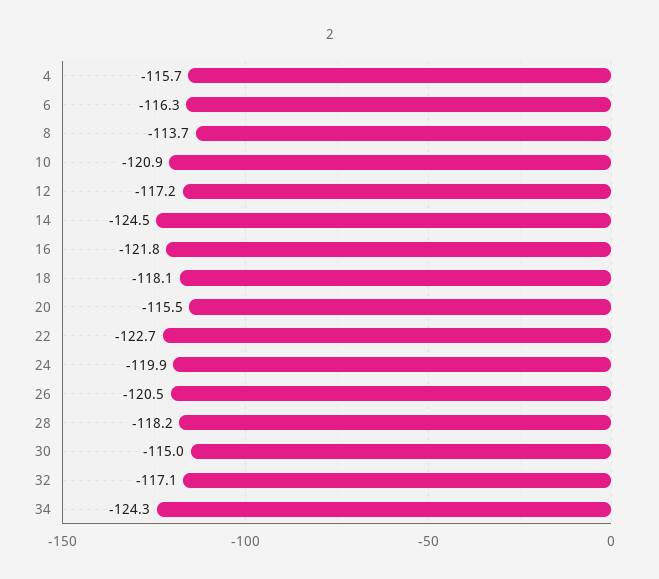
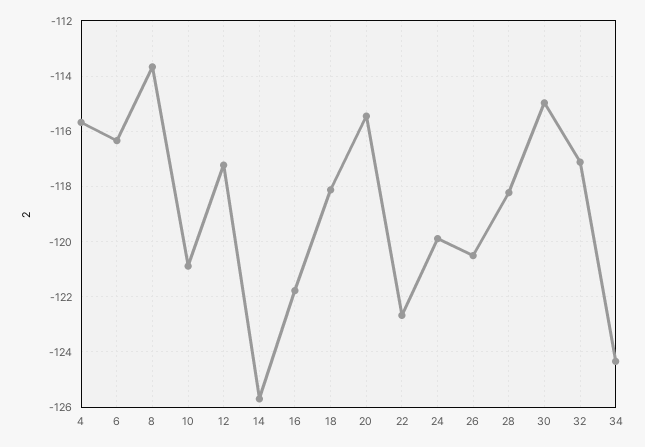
  {
    "4": -115.7,
    "6": -116.3,
    "8": -113.7,
    "10": -120.9,
    "12": -117.2,
-   "14": -124.5,
+   "14": -125.75,
    "16": -121.8,
    "18": -118.1,
    "20": -115.5,
    "22": -122.7,
    "24": -119.9,
    "26": -120.5,
    "28": -118.2,
    "30": -115,
    "32": -117.1,
    "34": -124.3
  }

